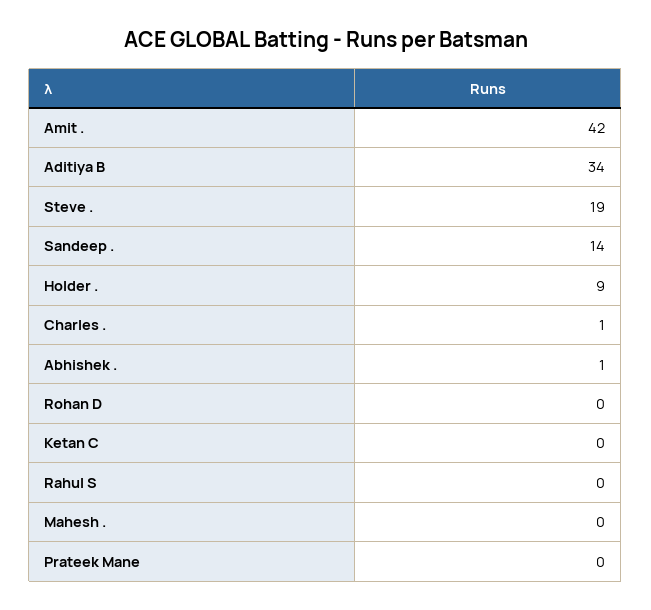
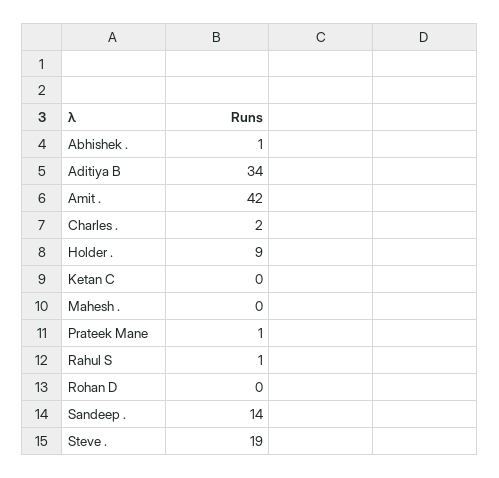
  {
    "Amit .": 42,
    "Aditiya B": 34,
    "Steve .": 19,
    "Sandeep .": 14,
    "Holder .": 9,
-   "Charles .": 1,
+   "Charles .": 2,
    "Abhishek .": 1,
    "Rohan D": 0,
    "Ketan C": 0,
-   "Rahul S": 0,
+   "Rahul S": 1,
    "Mahesh .": 0,
-   "Prateek Mane": 0
+   "Prateek Mane": 1
  }

